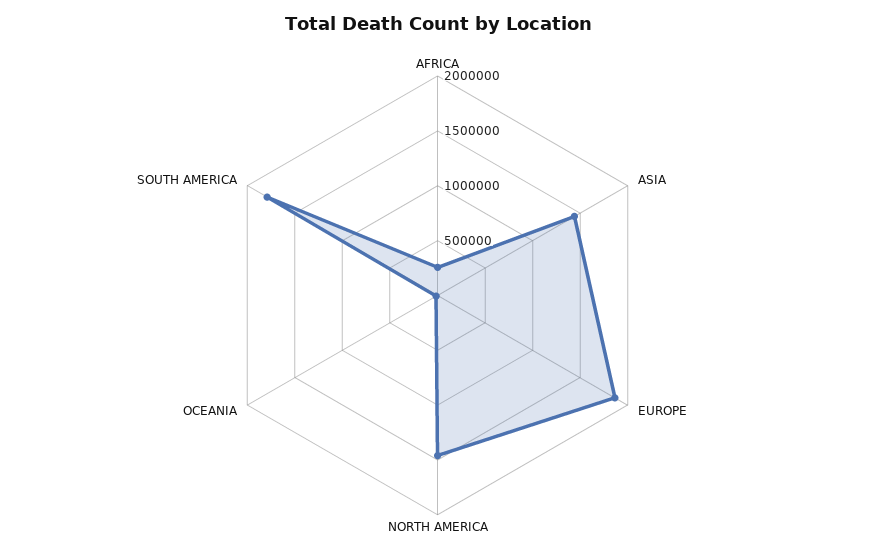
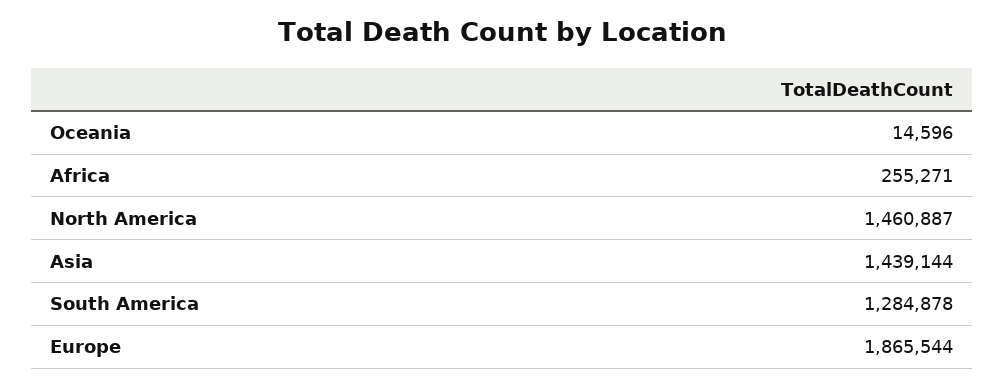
  {
    "AFRICA": 255271,
    "ASIA": 1439144,
    "EUROPE": 1865544,
    "NORTH AMERICA": 1460887,
    "OCEANIA": 14596,
-   "SOUTH AMERICA": 1800000
+   "SOUTH AMERICA": 1284878
  }

